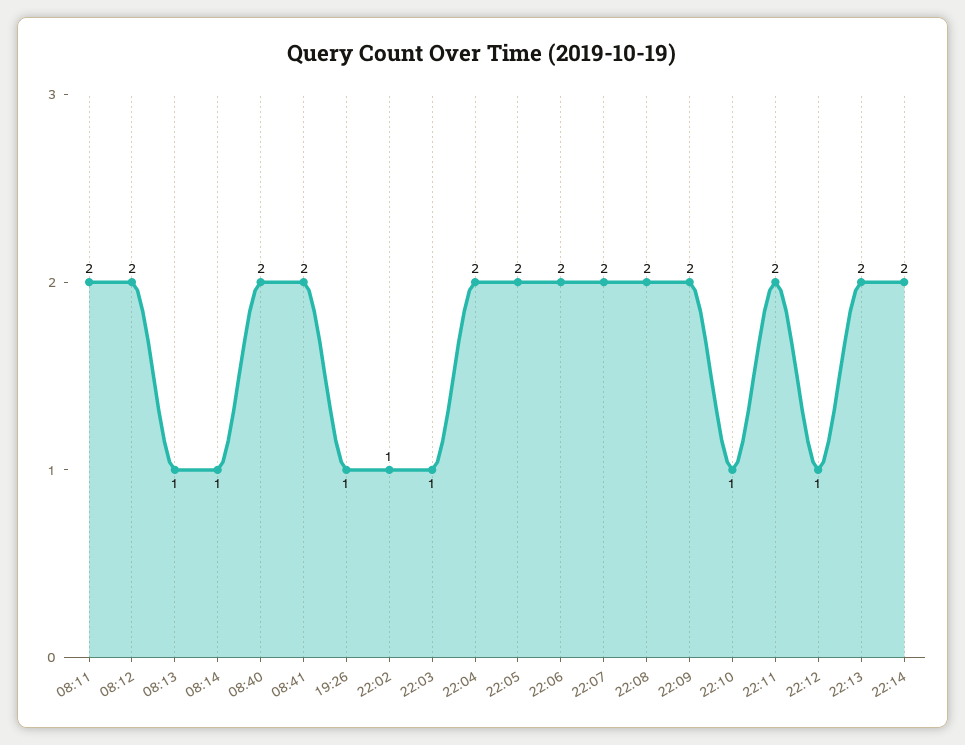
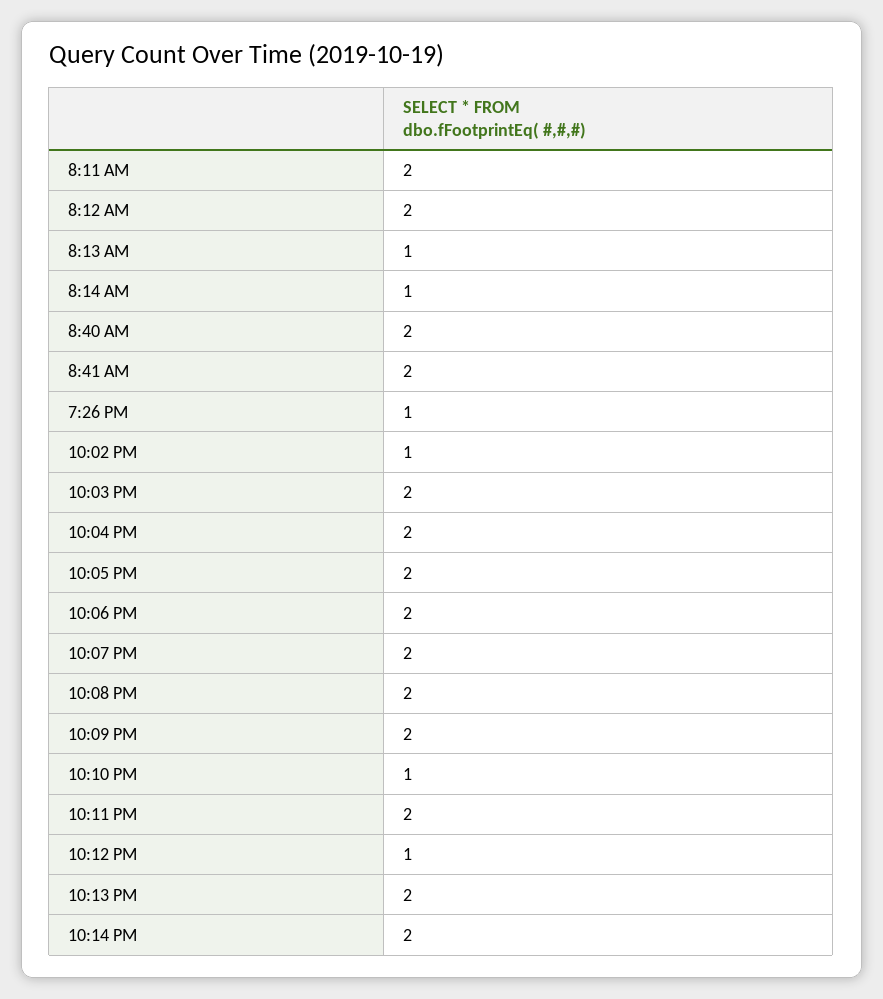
  {
    "08:11": 2,
    "08:12": 2,
    "08:13": 1,
    "08:14": 1,
    "08:40": 2,
    "08:41": 2,
    "19:26": 1,
    "22:02": 1,
-   "22:03": 1,
+   "22:03": 2,
    "22:04": 2,
    "22:05": 2,
    "22:06": 2,
    "22:07": 2,
    "22:08": 2,
    "22:09": 2,
    "22:10": 1,
    "22:11": 2,
    "22:12": 1,
    "22:13": 2,
    "22:14": 2
  }

